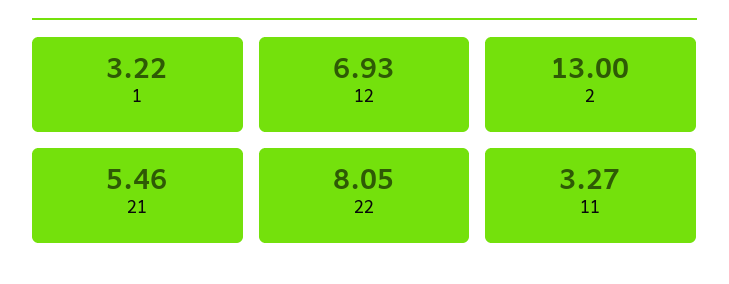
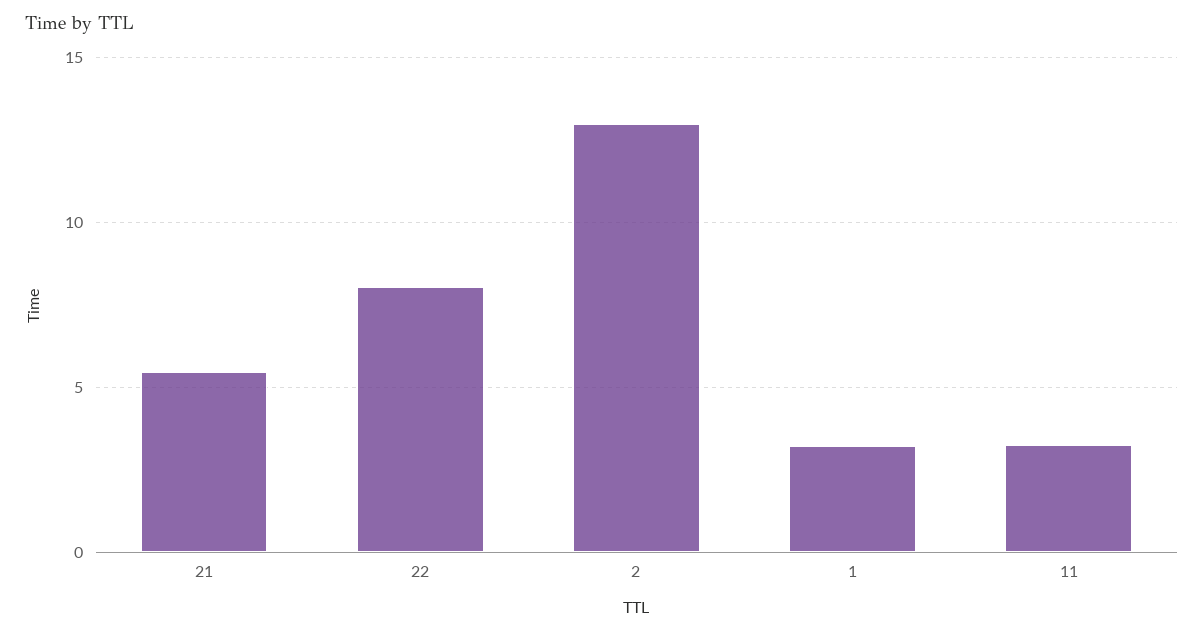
  {
    "1": 3.22,
-   "12": 6.93,
    "2": 13,
    "21": 5.46,
    "22": 8.05,
    "11": 3.27
  }

